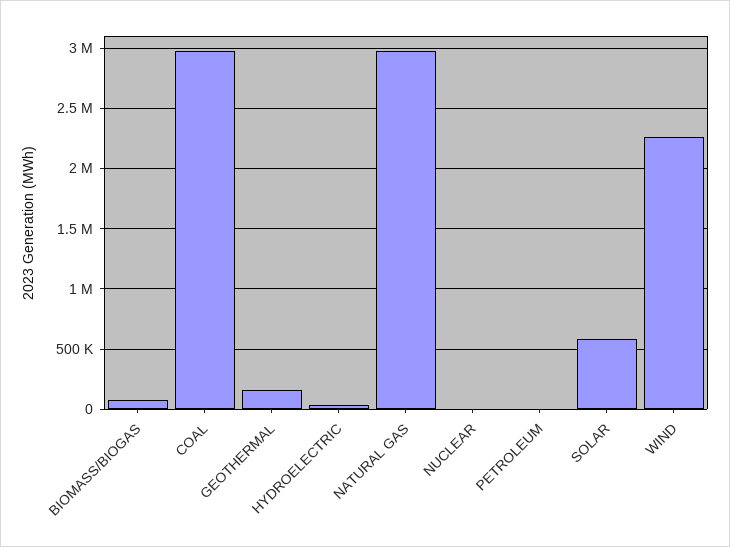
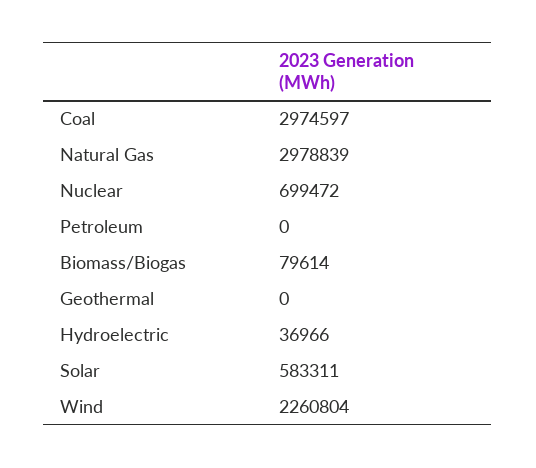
  {
    "BIOMASS/BIOGAS": 79614,
    "COAL": 2974597,
-   "GEOTHERMAL": 150000,
+   "GEOTHERMAL": 0,
    "HYDROELECTRIC": 36966,
    "NATURAL GAS": 2978839,
-   "NUCLEAR": 0,
+   "NUCLEAR": 699472,
    "PETROLEUM": 0,
    "SOLAR": 583311,
    "WIND": 2260804
  }

